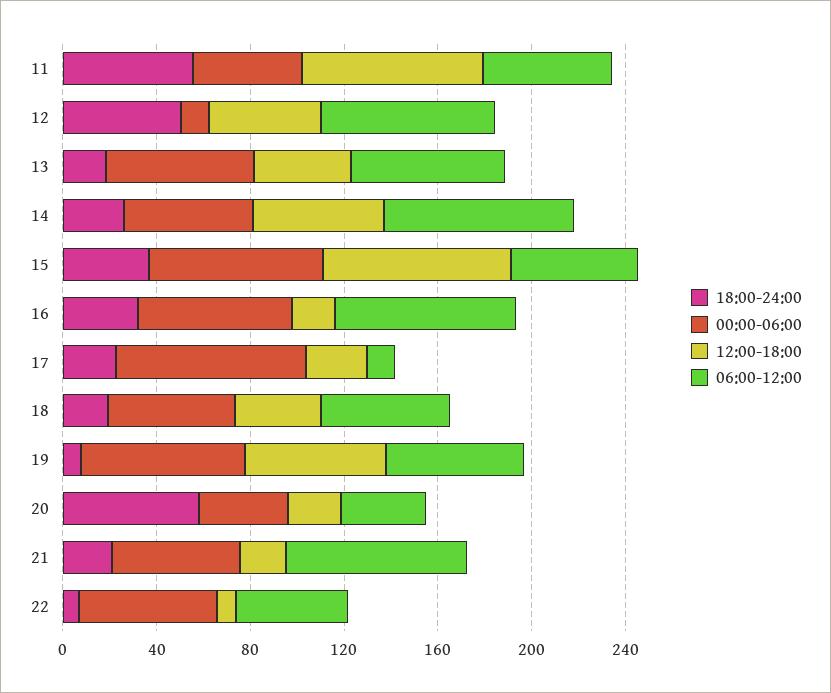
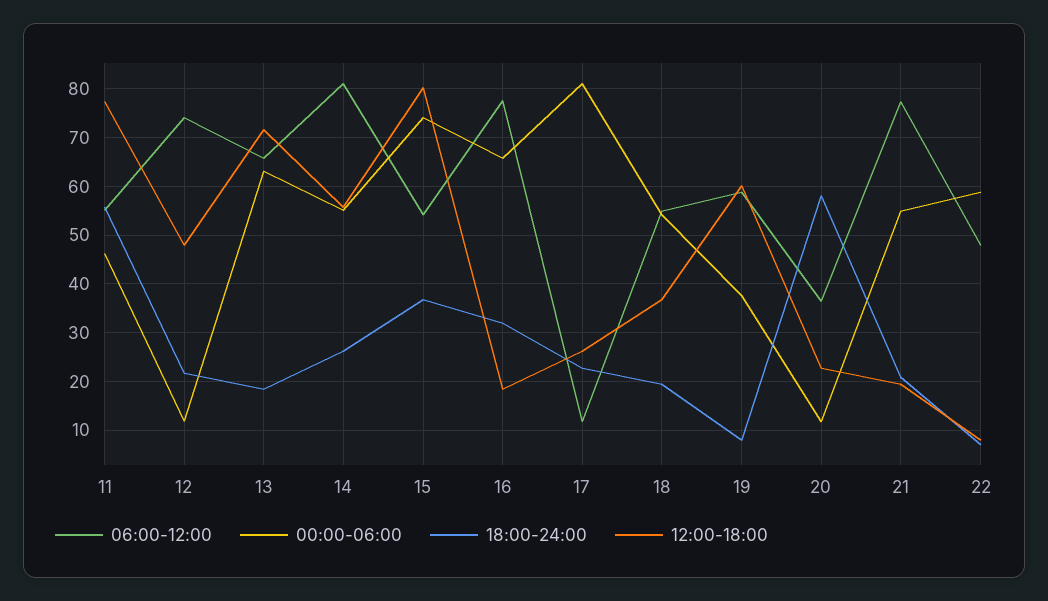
  {
    "18:00-24:00": {
      "11": 56,
-     "12": 50,
+     "12": 22,
      "13": 18,
      "14": 26,
      "15": 36,
      "16": 32,
      "17": 22,
      "18": 20,
      "19": 8,
      "20": 58,
      "21": 20,
      "22": 8
    },
    "00:00-06:00": {
      "11": 46,
      "12": 12,
      "13": 64,
      "14": 56,
      "15": 74,
      "16": 66,
      "17": 82,
      "18": 54,
-     "19": 70,
+     "19": 38,
-     "20": 40,
+     "20": 12,
      "21": 54,
      "22": 58
    },
    "12:00-18:00": {
      "11": 78,
      "12": 48,
-     "13": 40,
+     "13": 72,
      "14": 56,
      "15": 80,
      "16": 18,
      "17": 26,
      "18": 36,
      "19": 60,
      "20": 22,
      "21": 20,
      "22": 8
    },
    "06:00-12:00": {
      "11": 56,
      "12": 74,
      "13": 66,
      "14": 82,
      "15": 54,
      "16": 78,
      "17": 12,
      "18": 54,
      "19": 58,
      "20": 36,
      "21": 78,
      "22": 48
    }
  }

